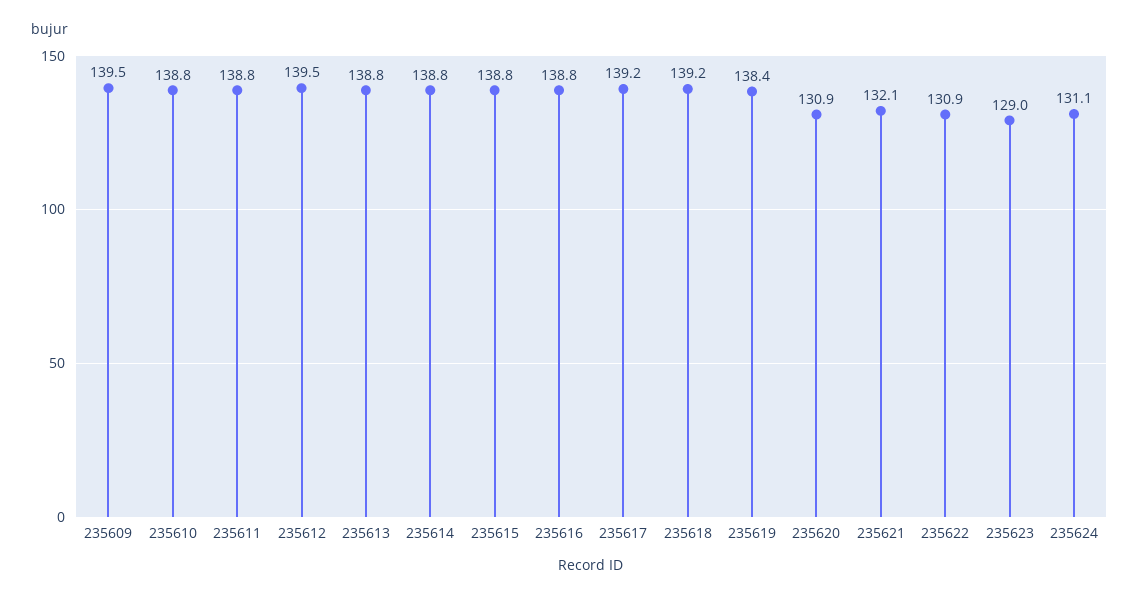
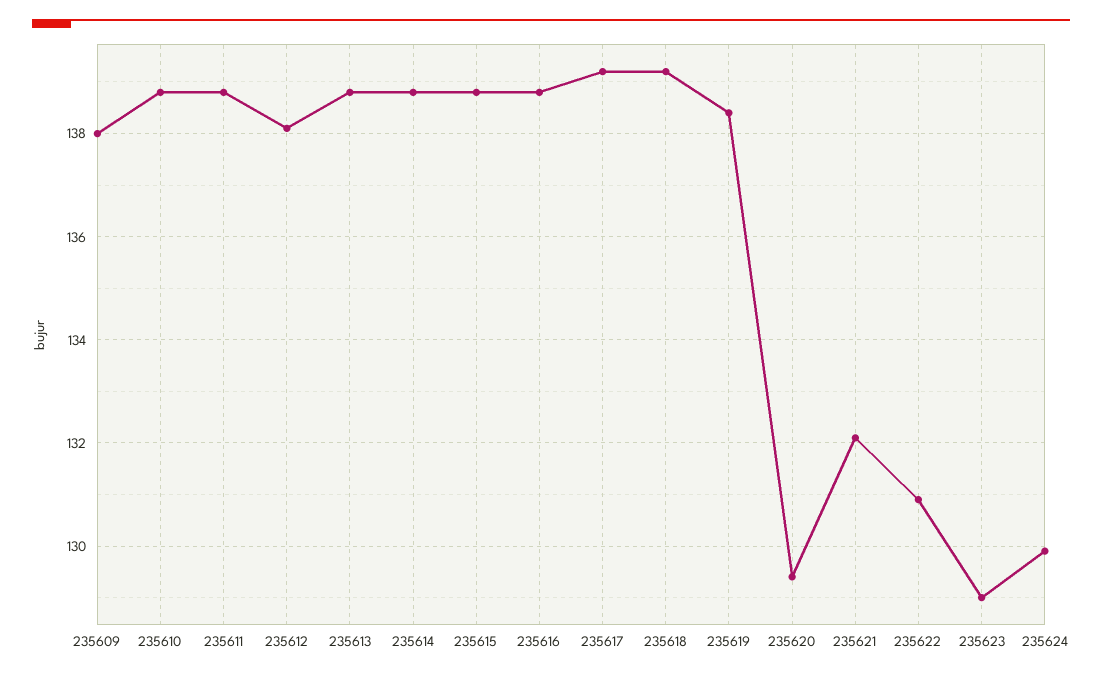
  {
-   "235609": 139.5,
+   "235609": 138,
    "235610": 138.8,
    "235611": 138.8,
-   "235612": 139.5,
+   "235612": 138,
    "235613": 138.8,
    "235614": 138.8,
    "235615": 138.8,
    "235616": 138.8,
    "235617": 139.2,
    "235618": 139.2,
    "235619": 138.4,
-   "235620": 130.9,
+   "235620": 129.5,
    "235621": 132.1,
    "235622": 130.9,
    "235623": 129,
-   "235624": 131.1
+   "235624": 130
  }

